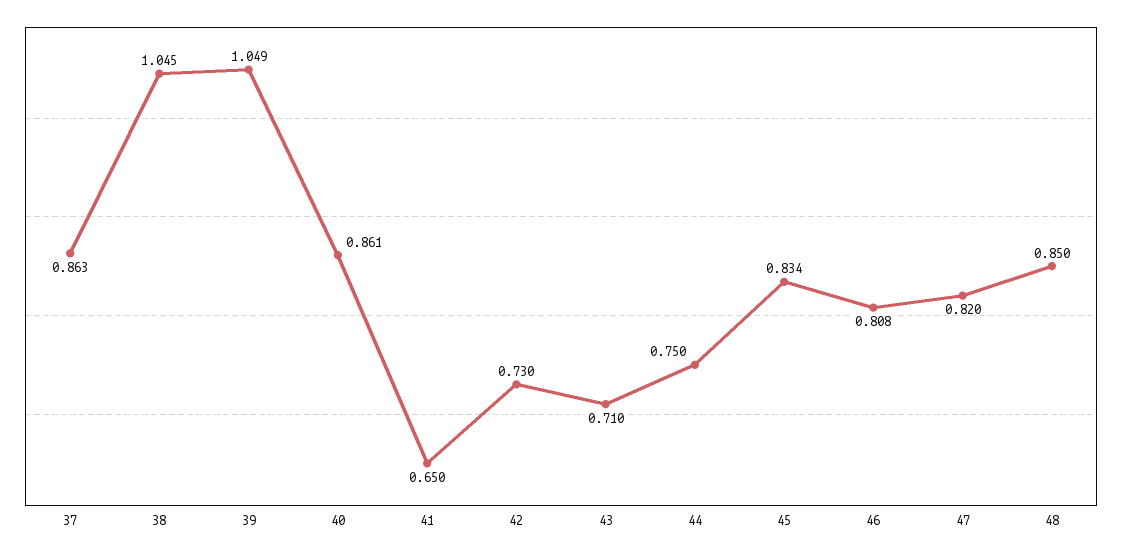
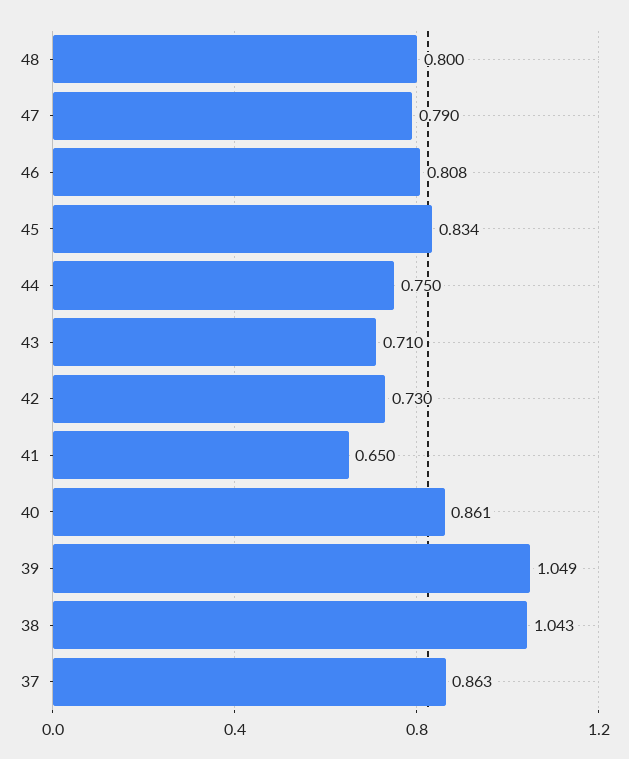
  {
    "37": 0.863,
-   "38": 1.045,
+   "38": 1.043,
    "39": 1.049,
    "40": 0.861,
    "41": 0.65,
    "42": 0.73,
    "43": 0.71,
    "44": 0.75,
    "45": 0.834,
    "46": 0.808,
-   "47": 0.82,
+   "47": 0.79,
-   "48": 0.85
+   "48": 0.8
  }

